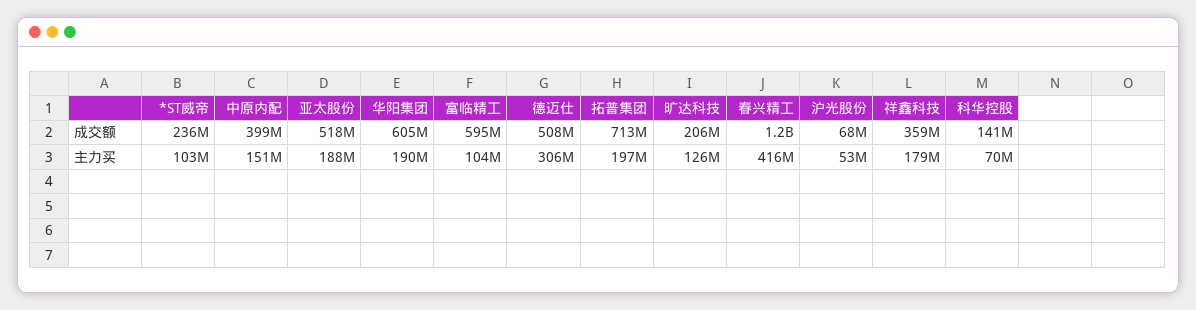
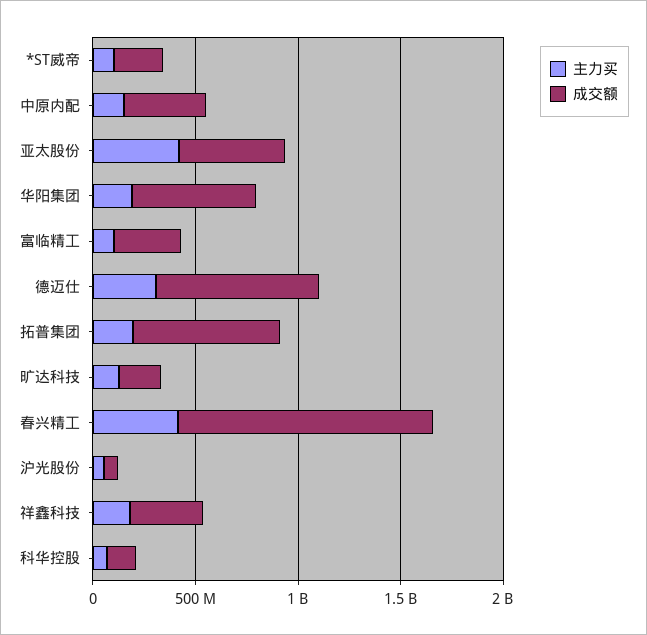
  {
    "成交额": {
      "*ST威帝": 236000000,
      "中原内配": 399000000,
      "亚太股份": 518000000,
      "华阳集团": 605000000,
-     "富临精工": 595000000,
+     "富临精工": 300000000,
-     "德迈仕": 508000000,
+     "德迈仕": 800000000,
      "拓普集团": 713000000,
      "旷达科技": 206000000,
      "春兴精工": 1200000000,
      "沪光股份": 68000000,
      "祥鑫科技": 359000000,
      "科华控股": 141000000
    },
    "主力买": {
      "*ST威帝": 103000000,
      "中原内配": 151000000,
-     "亚太股份": 188000000,
+     "亚太股份": 400000000,
      "华阳集团": 190000000,
      "富临精工": 104000000,
      "德迈仕": 306000000,
      "拓普集团": 197000000,
      "旷达科技": 126000000,
      "春兴精工": 416000000,
      "沪光股份": 53000000,
      "祥鑫科技": 179000000,
      "科华控股": 70000000
    }
  }

